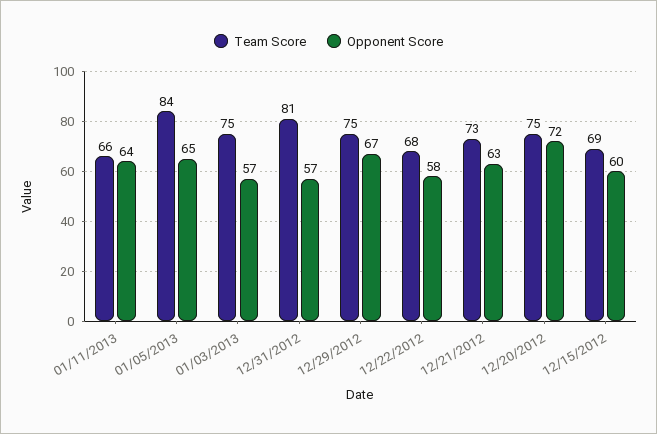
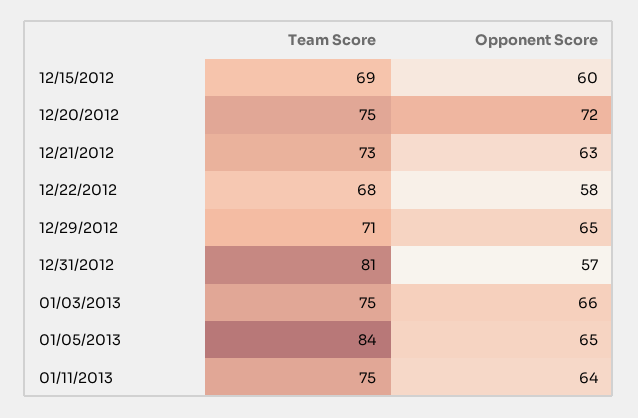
  {
    "Team Score": {
-     "01/11/2013": 66,
+     "01/11/2013": 75,
      "01/05/2013": 84,
      "01/03/2013": 75,
      "12/31/2012": 81,
-     "12/29/2012": 75,
+     "12/29/2012": 71,
      "12/22/2012": 68,
      "12/21/2012": 73,
      "12/20/2012": 75,
      "12/15/2012": 69
    },
    "Opponent Score": {
      "01/11/2013": 64,
      "01/05/2013": 65,
-     "01/03/2013": 57,
+     "01/03/2013": 66,
      "12/31/2012": 57,
-     "12/29/2012": 67,
+     "12/29/2012": 65,
      "12/22/2012": 58,
      "12/21/2012": 63,
      "12/20/2012": 72,
      "12/15/2012": 60
    }
  }

